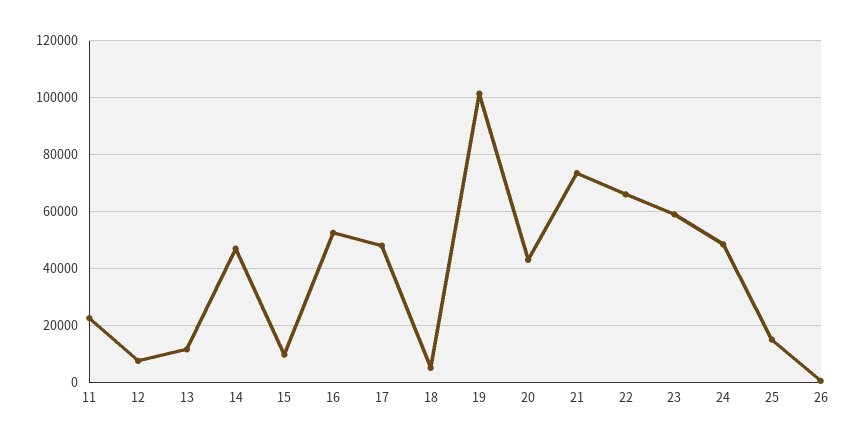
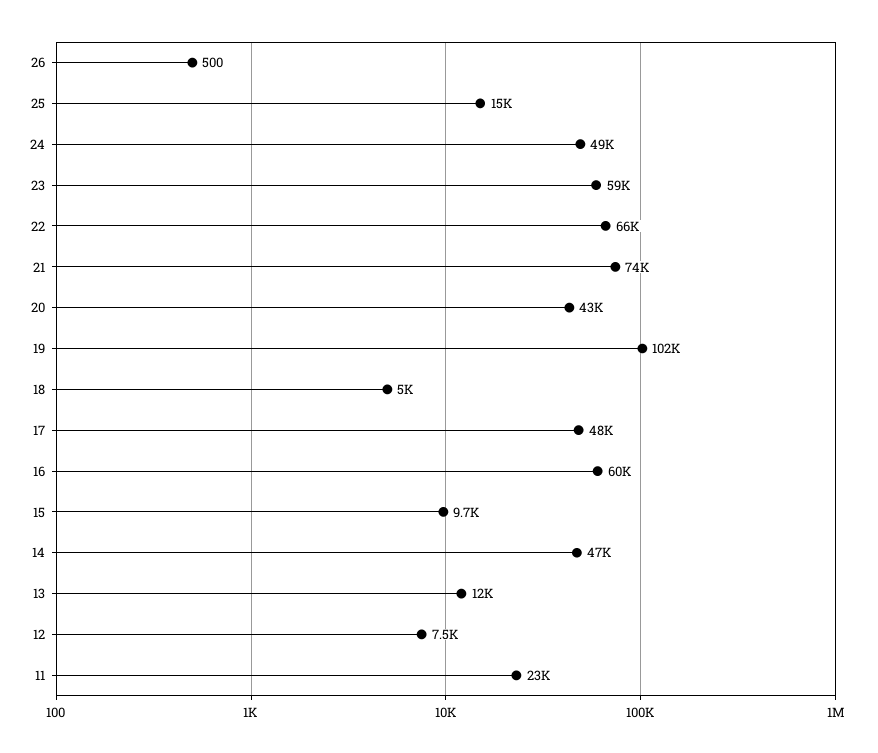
  {
    "11": 23000,
    "12": 7500,
    "13": 12000,
    "14": 47000,
    "15": 9700,
-   "16": 52500,
+   "16": 60000,
    "17": 48000,
    "18": 5000,
    "19": 102000,
    "20": 43000,
    "21": 74000,
    "22": 66000,
    "23": 59000,
    "24": 49000,
    "25": 15000,
    "26": 500
  }

